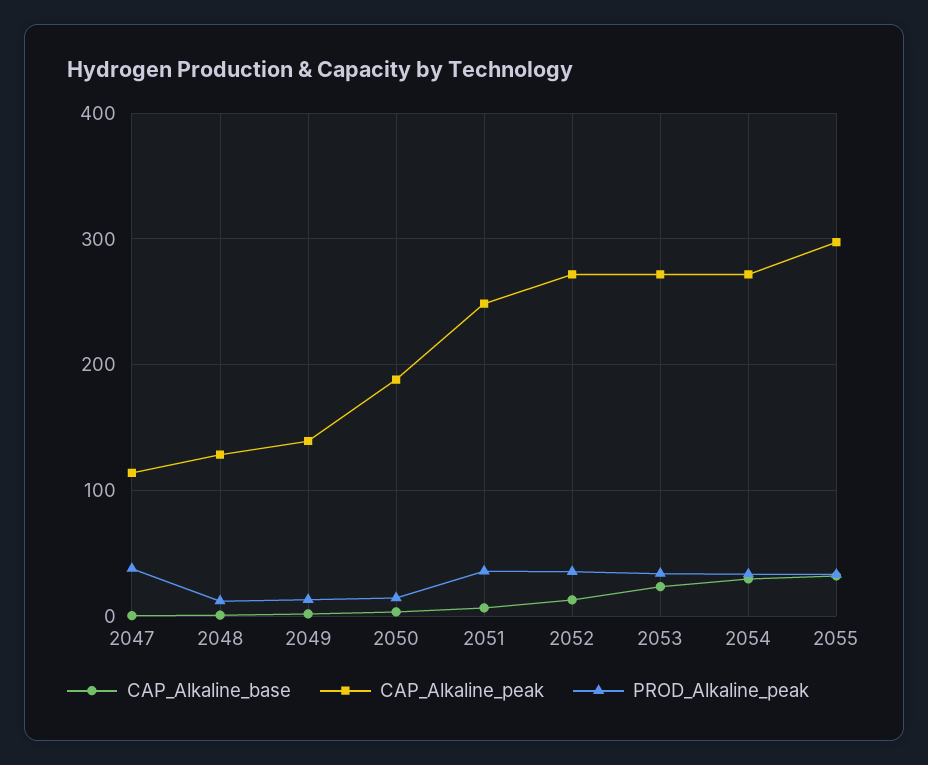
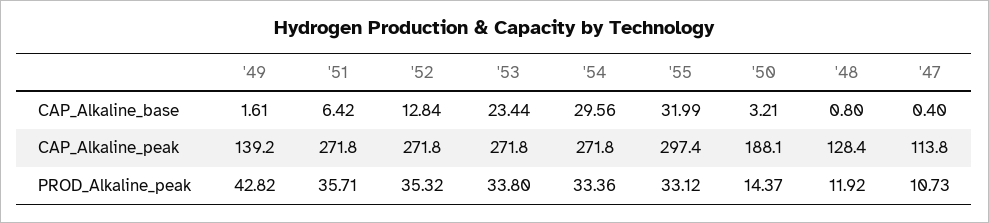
  {
    "CAP_Alkaline_base": {
      "2047": 0.4,
      "2048": 0.8,
      "2049": 1.61,
      "2050": 3.21,
      "2051": 6.42,
      "2052": 12.84,
      "2053": 23.44,
      "2054": 29.56,
      "2055": 31.99
    },
    "CAP_Alkaline_peak": {
      "2047": 113.8,
      "2048": 128.4,
      "2049": 139.2,
      "2050": 188.1,
-     "2051": 250,
+     "2051": 271.8,
      "2052": 271.8,
      "2053": 271.8,
      "2054": 271.8,
      "2055": 297.4
    },
    "PROD_Alkaline_peak": {
-     "2047": 40,
+     "2047": 10.73,
      "2048": 11.92,
-     "2049": 10,
+     "2049": 42.82,
      "2050": 14.37,
      "2051": 35.71,
      "2052": 35.32,
      "2053": 33.8,
      "2054": 33.36,
      "2055": 33.12
    }
  }

